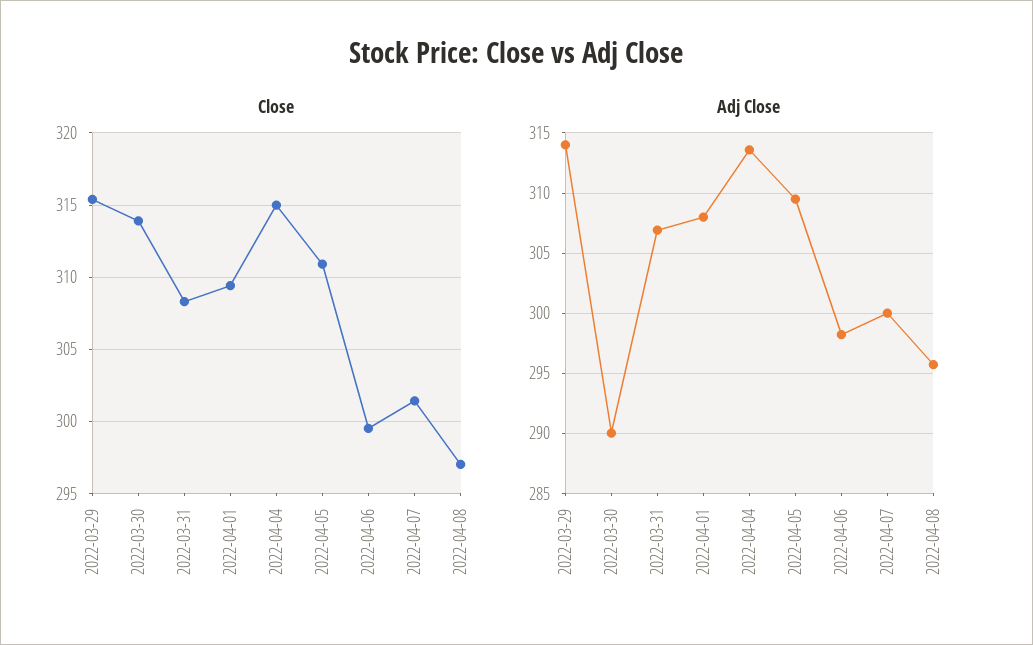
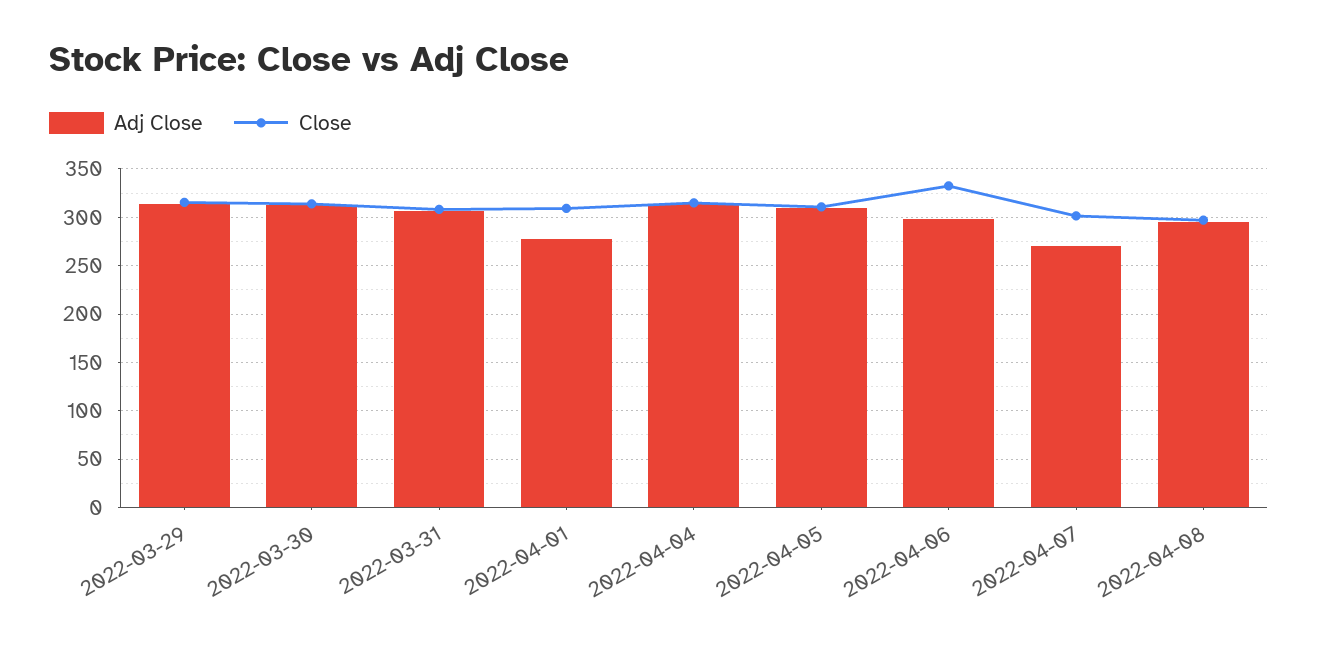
  {
    "Close": {
      "2022-03-29": 315.5,
      "2022-03-30": 314,
      "2022-03-31": 308.5,
      "2022-04-01": 309.5,
      "2022-04-04": 315,
      "2022-04-05": 311,
-     "2022-04-06": 299.5,
+     "2022-04-06": 330,
      "2022-04-07": 301.5,
      "2022-04-08": 297
    },
    "Adj Close": {
      "2022-03-29": 314,
-     "2022-03-30": 290,
+     "2022-03-30": 310,
      "2022-03-31": 307,
-     "2022-04-01": 308,
+     "2022-04-01": 280,
      "2022-04-04": 313.5,
      "2022-04-05": 309.5,
      "2022-04-06": 298,
-     "2022-04-07": 300,
+     "2022-04-07": 270,
      "2022-04-08": 295.5
    }
  }

